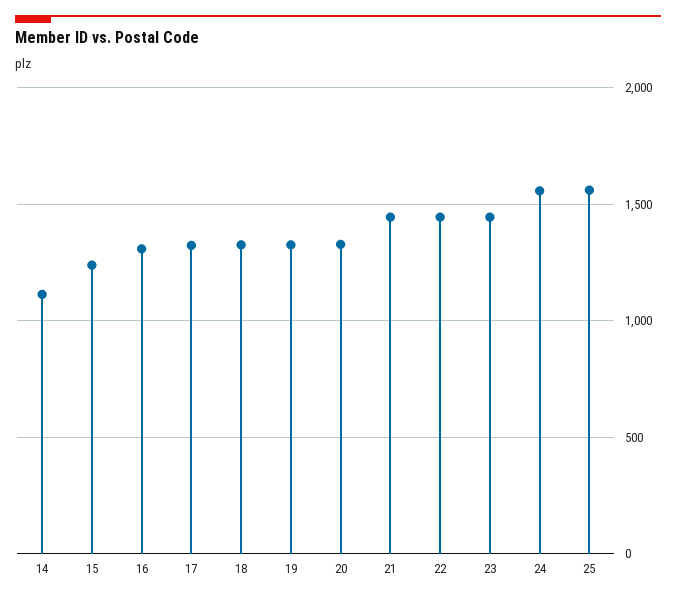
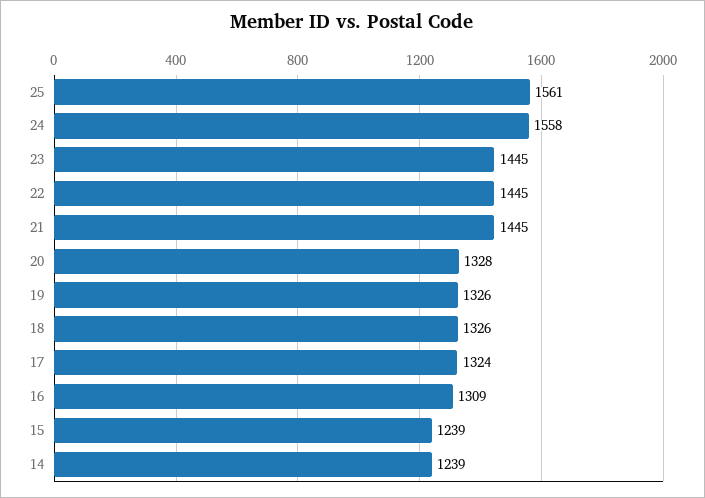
  {
-   "14": 1100,
+   "14": 1239,
    "15": 1239,
    "16": 1309,
    "17": 1324,
    "18": 1326,
    "19": 1326,
    "20": 1328,
    "21": 1445,
    "22": 1445,
    "23": 1445,
    "24": 1558,
    "25": 1561
  }

